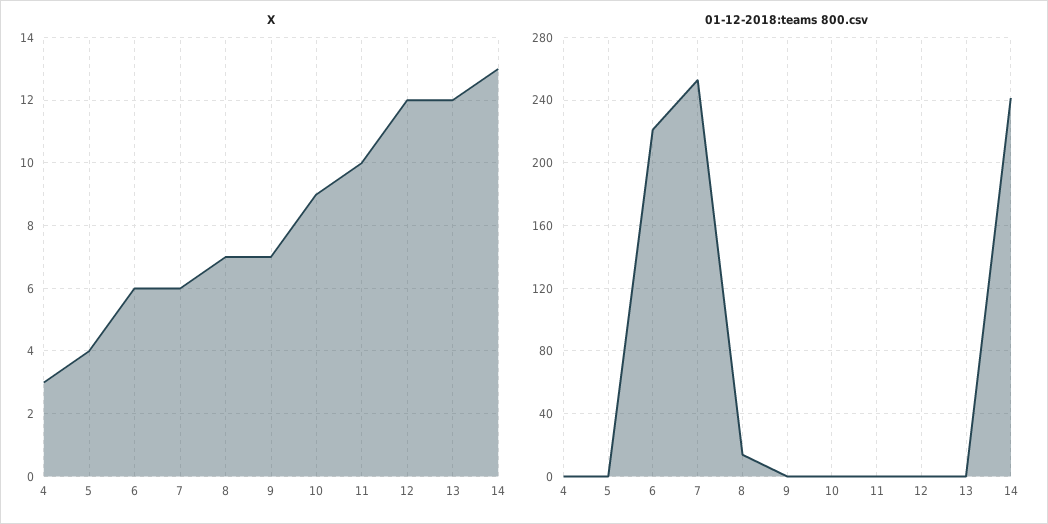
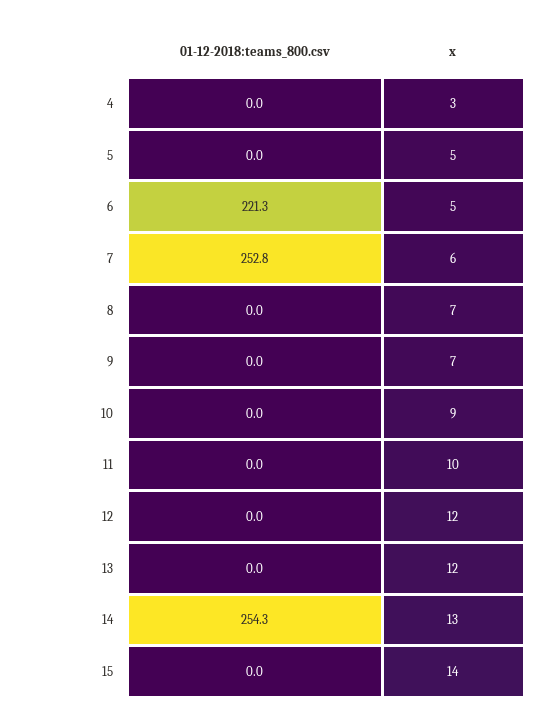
  {
    "X": {
      "4": 3,
-     "5": 4,
+     "5": 5,
-     "6": 6,
+     "6": 5,
      "7": 6,
      "8": 7,
      "9": 7,
      "10": 9,
      "11": 10,
      "12": 12,
      "13": 12,
-     "14": 13
+     "14": 13,
+     "15": 14
    },
    "01-12-2018:teams 800.csv": {
      "4": 0,
      "5": 0,
      "6": 221.3,
      "7": 252.8,
-     "8": 15,
+     "8": 0,
      "9": 0,
      "10": 0,
      "11": 0,
      "12": 0,
      "13": 0,
-     "14": 240
+     "14": 254.3,
+     "15": 0
    }
  }

